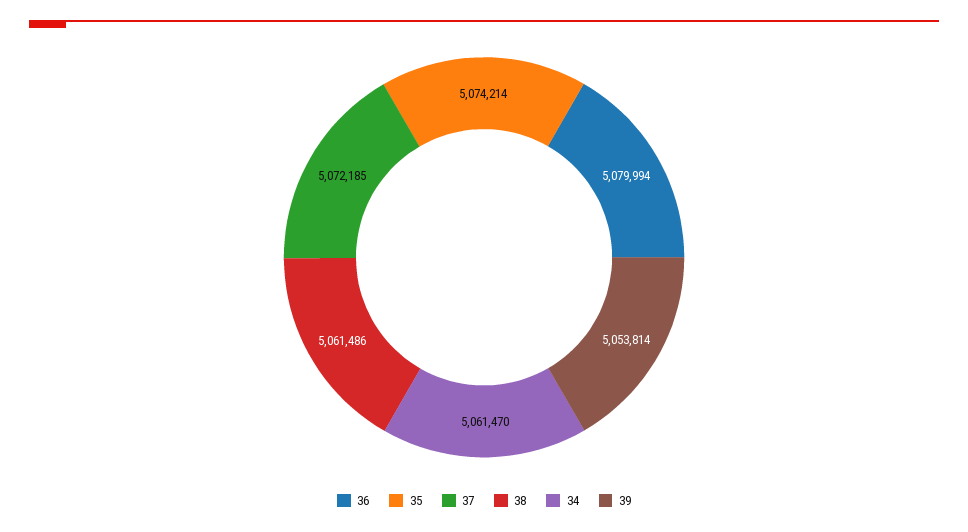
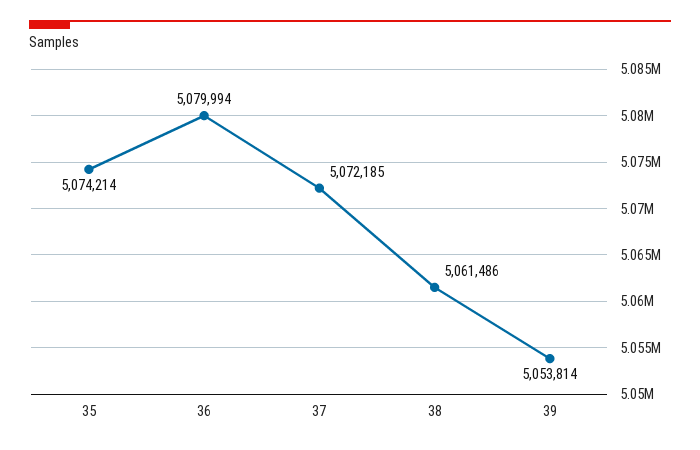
  {
    "36": 5079994,
    "35": 5074214,
    "37": 5072185,
    "38": 5061486,
-   "34": 5061470,
    "39": 5053814
  }

